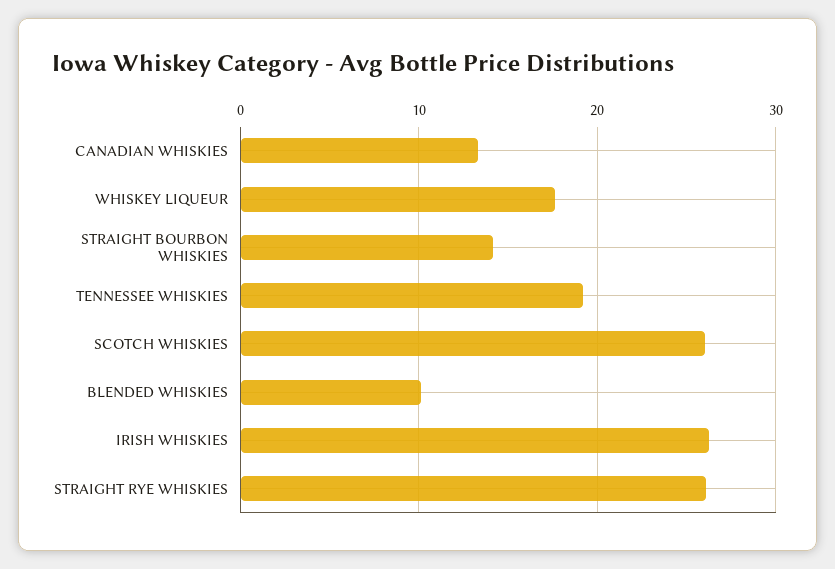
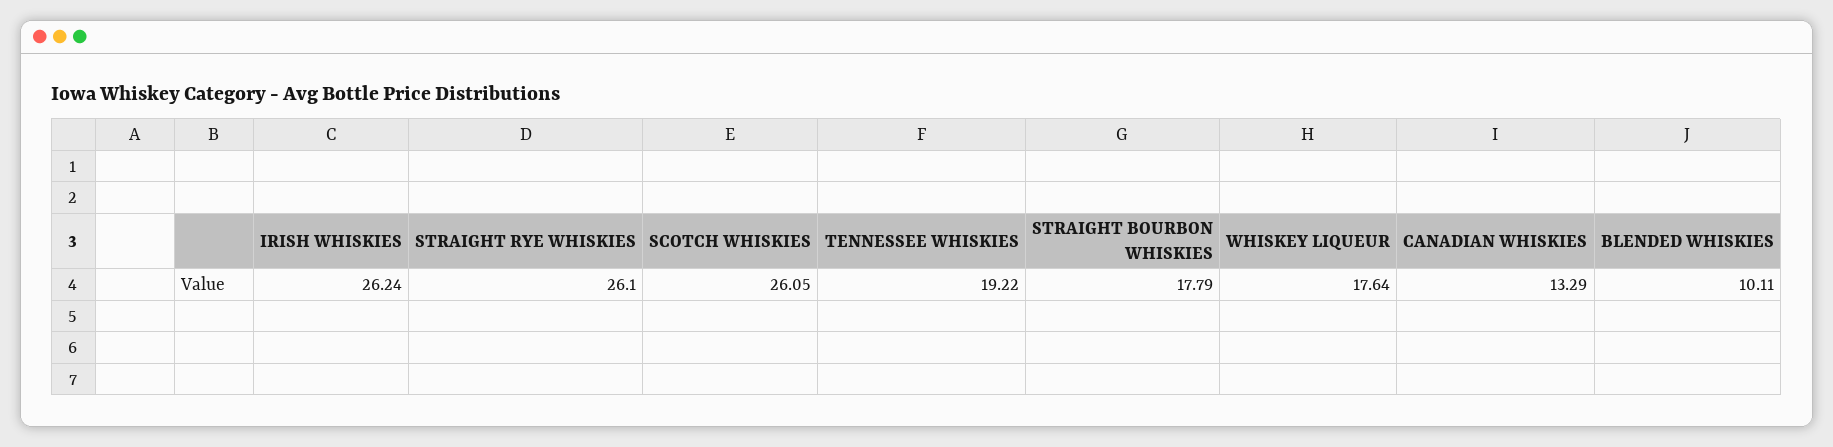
  {
    "CANADIAN WHISKIES": 13.29,
    "WHISKEY LIQUEUR": 17.64,
-   "STRAIGHT BOURBON WHISKIES": 14,
+   "STRAIGHT BOURBON WHISKIES": 17.79,
    "TENNESSEE WHISKIES": 19.22,
    "SCOTCH WHISKIES": 26.05,
    "BLENDED WHISKIES": 10.11,
    "IRISH WHISKIES": 26.24,
    "STRAIGHT RYE WHISKIES": 26.1
  }

